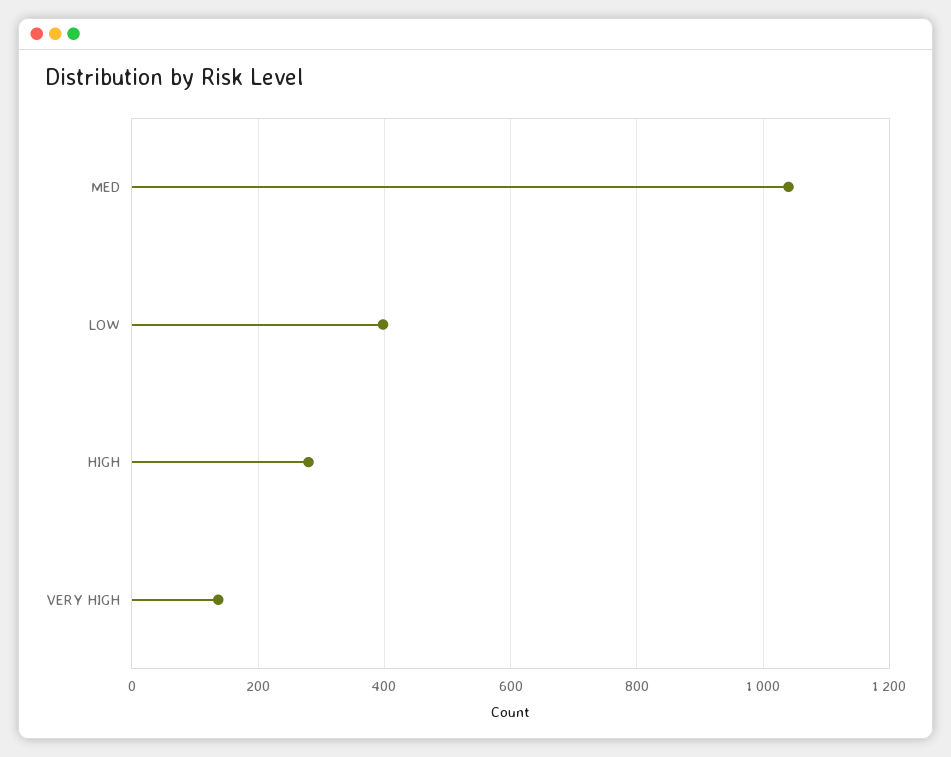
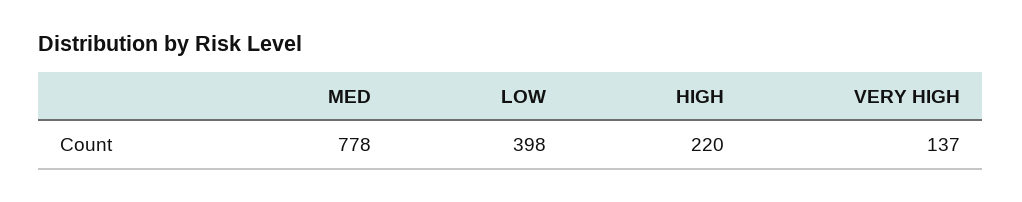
  {
-   "MED": 1040,
+   "MED": 778,
    "LOW": 398,
-   "HIGH": 280,
+   "HIGH": 220,
    "VERY HIGH": 137
  }

